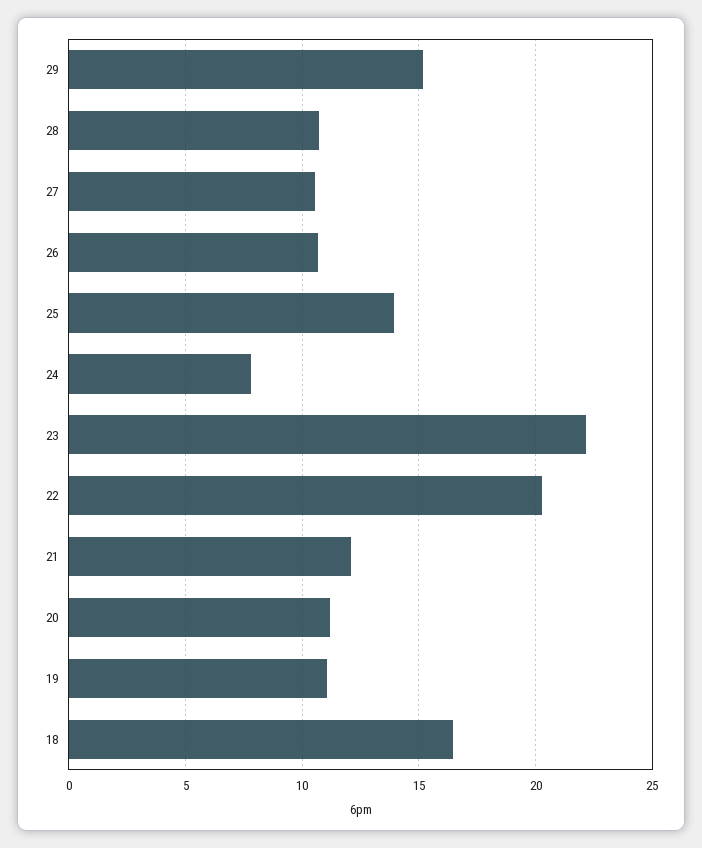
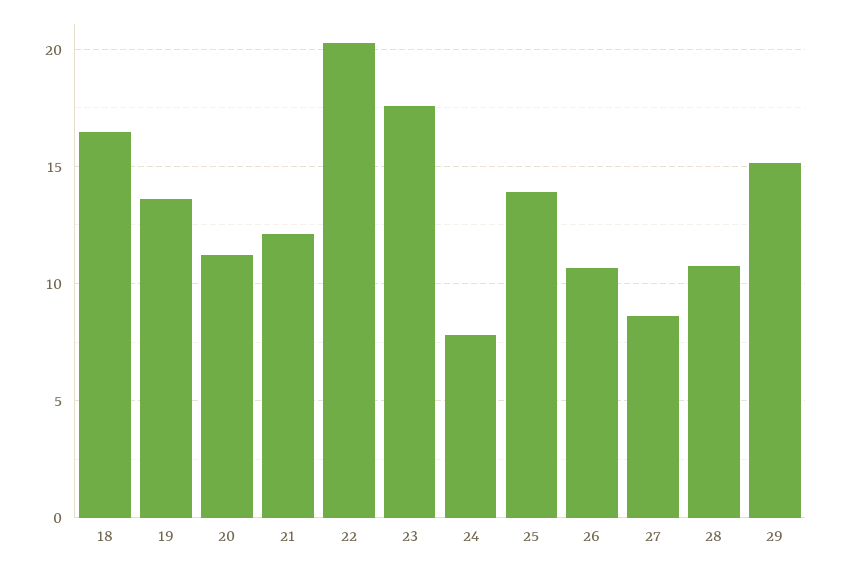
  {
    "29": 15,
    "28": 10.5,
-   "27": 10.5,
+   "27": 8.5,
    "26": 10.5,
    "25": 14,
    "24": 8,
-   "23": 22,
+   "23": 17.5,
    "22": 20.5,
    "21": 12,
    "20": 11,
-   "19": 11,
+   "19": 13.5,
    "18": 16.5
  }

